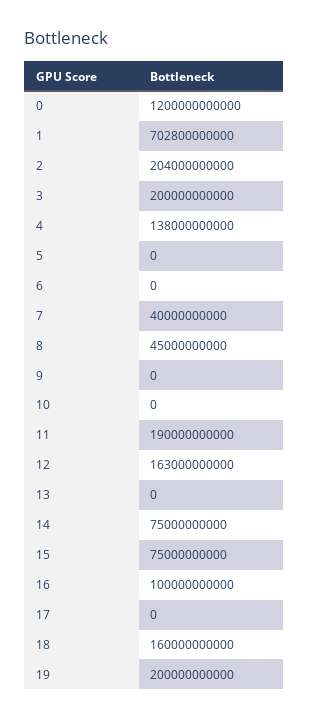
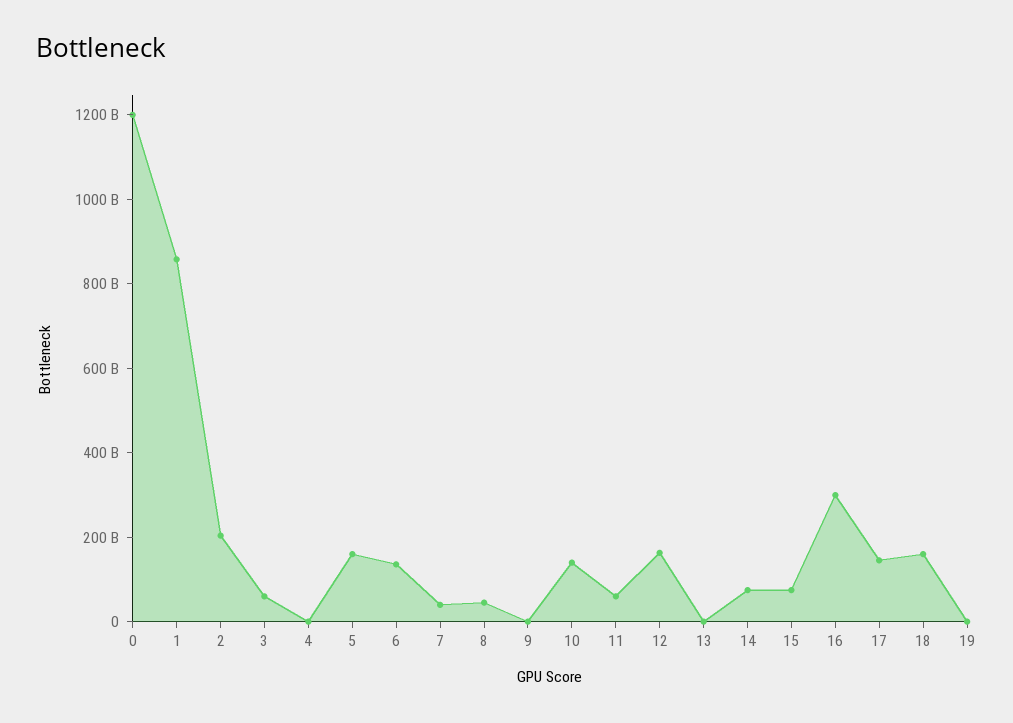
  {
    "0": 1200000000000,
-   "1": 702800000000,
+   "1": 850000000000,
    "2": 204000000000,
-   "3": 200000000000,
+   "3": 50000000000,
-   "4": 138000000000,
+   "4": 0,
-   "5": 0,
+   "5": 150000000000,
-   "6": 0,
+   "6": 150000000000,
    "7": 40000000000,
    "8": 45000000000,
    "9": 0,
-   "10": 0,
+   "10": 150000000000,
-   "11": 190000000000,
+   "11": 50000000000,
    "12": 163000000000,
    "13": 0,
    "14": 75000000000,
    "15": 75000000000,
-   "16": 100000000000,
+   "16": 300000000000,
-   "17": 0,
+   "17": 150000000000,
    "18": 160000000000,
-   "19": 200000000000
+   "19": 0
  }

